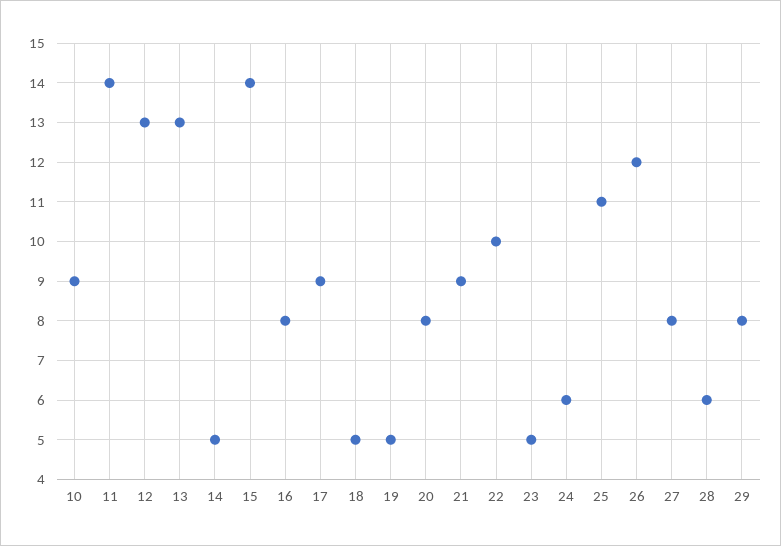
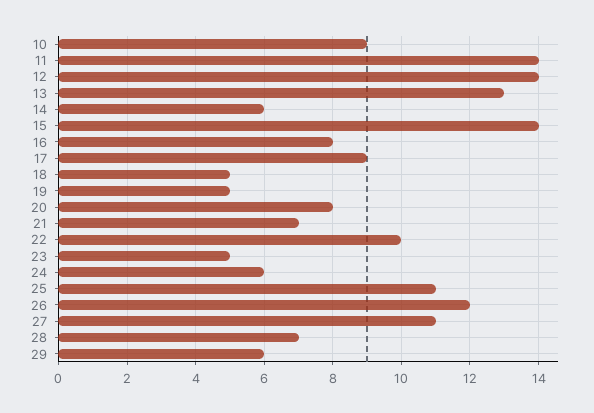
  {
    "10": 9,
    "11": 14,
-   "12": 13,
+   "12": 14,
    "13": 13,
-   "14": 5,
+   "14": 6,
    "15": 14,
    "16": 8,
    "17": 9,
    "18": 5,
    "19": 5,
    "20": 8,
-   "21": 9,
+   "21": 7,
    "22": 10,
    "23": 5,
    "24": 6,
    "25": 11,
    "26": 12,
-   "27": 8,
+   "27": 11,
-   "28": 6,
+   "28": 7,
-   "29": 8
+   "29": 6
  }

